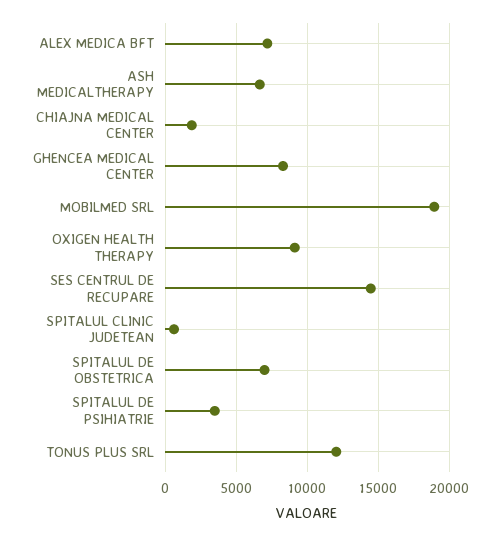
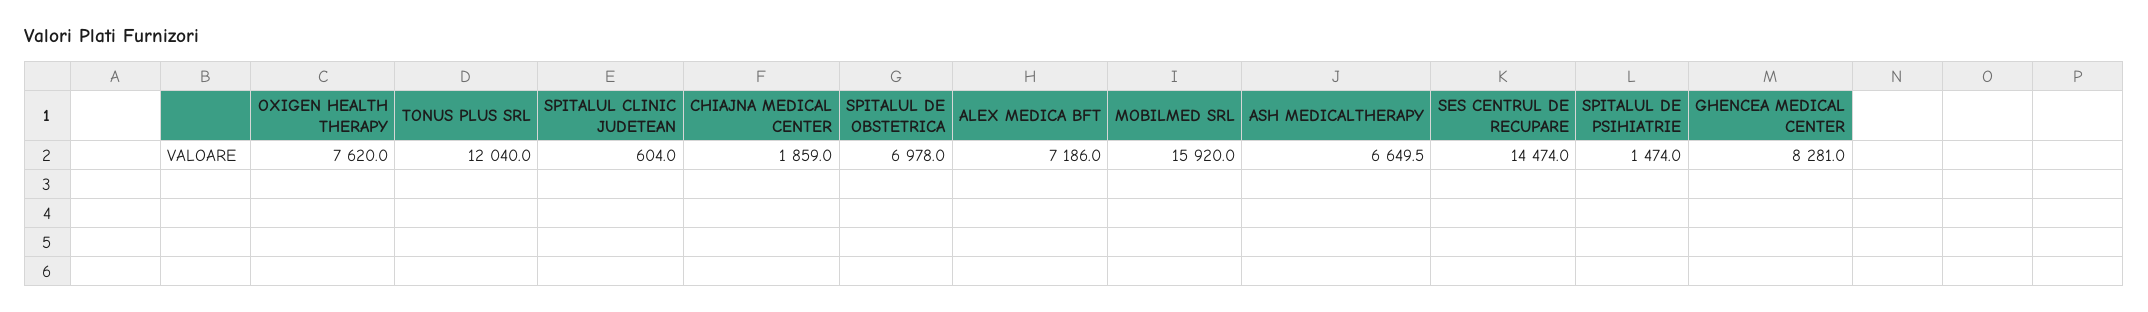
  {
    "ALEX MEDICA BFT": 7186,
    "ASH MEDICALTHERAPY": 6649.5,
    "CHIAJNA MEDICAL CENTER": 1859,
    "GHENCEA MEDICAL CENTER": 8281,
-   "MOBILMED SRL": 19000,
+   "MOBILMED SRL": 15920,
-   "OXIGEN HEALTH THERAPY": 9000,
+   "OXIGEN HEALTH THERAPY": 7620,
    "SES CENTRUL DE RECUPARE": 14474,
    "SPITALUL CLINIC JUDETEAN": 604,
    "SPITALUL DE OBSTETRICA": 6978,
-   "SPITALUL DE PSIHIATRIE": 3500,
+   "SPITALUL DE PSIHIATRIE": 1474,
    "TONUS PLUS SRL": 12040
  }

